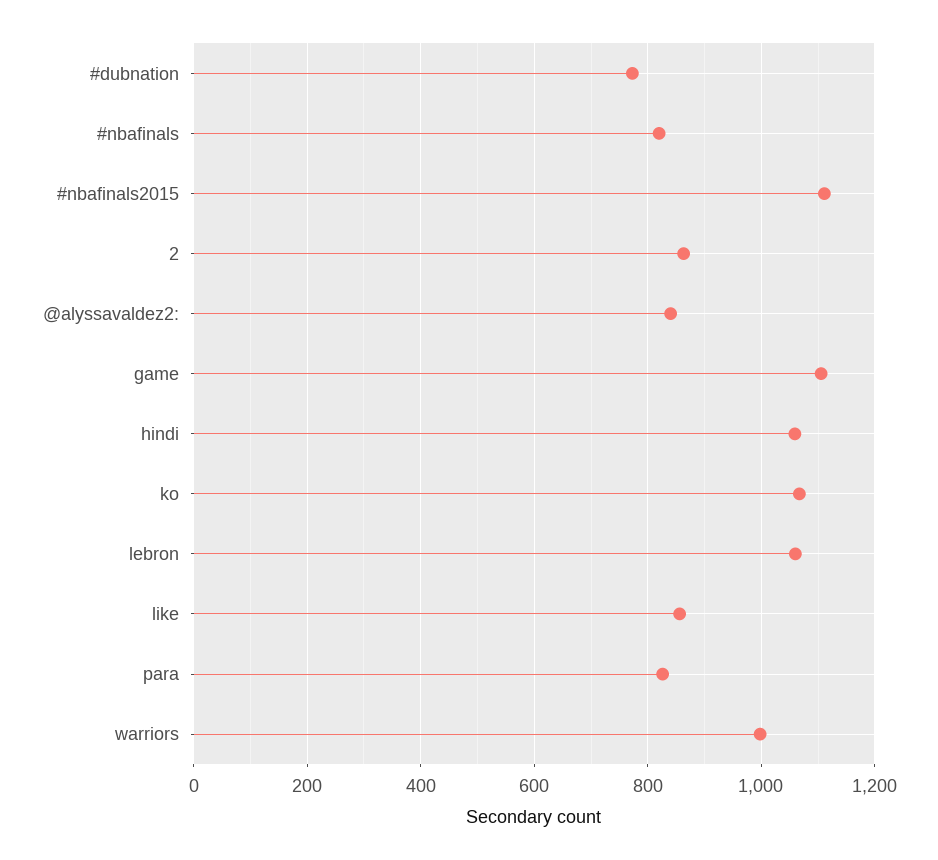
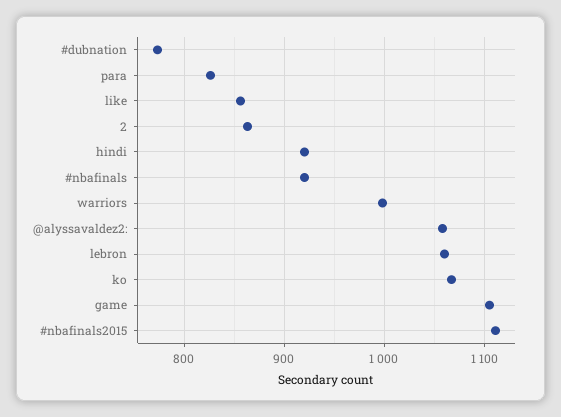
  {
    "#dubnation": 770,
-   "#nbafinals": 820,
+   "#nbafinals": 920,
    "#nbafinals2015": 1110,
    "2": 860,
-   "@alyssavaldez2:": 840,
+   "@alyssavaldez2:": 1060,
    "game": 1110,
-   "hindi": 1060,
+   "hindi": 920,
    "ko": 1070,
    "lebron": 1060,
    "like": 860,
    "para": 830,
    "warriors": 1000
  }

